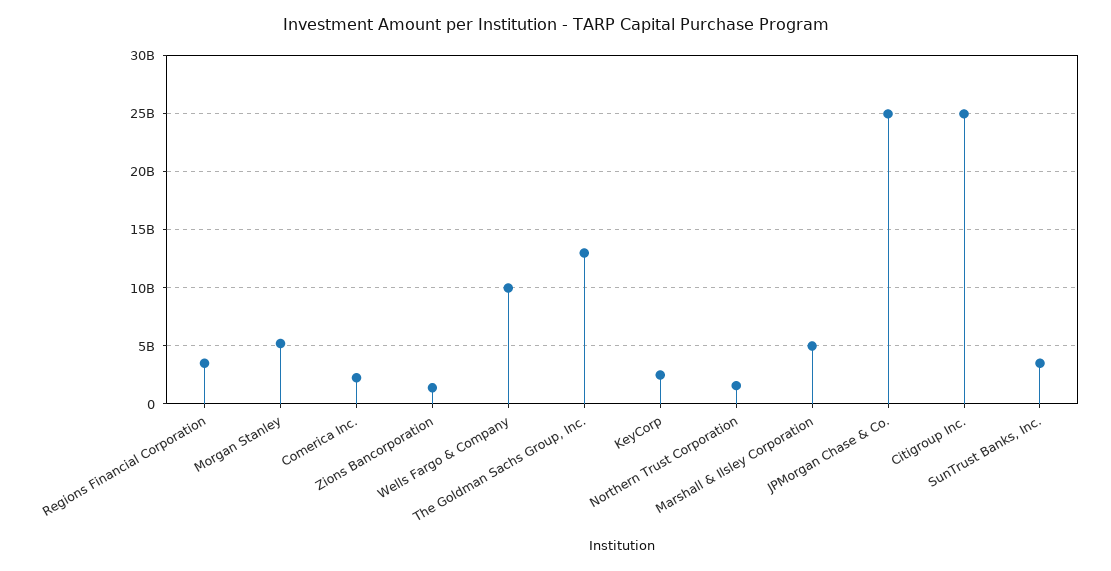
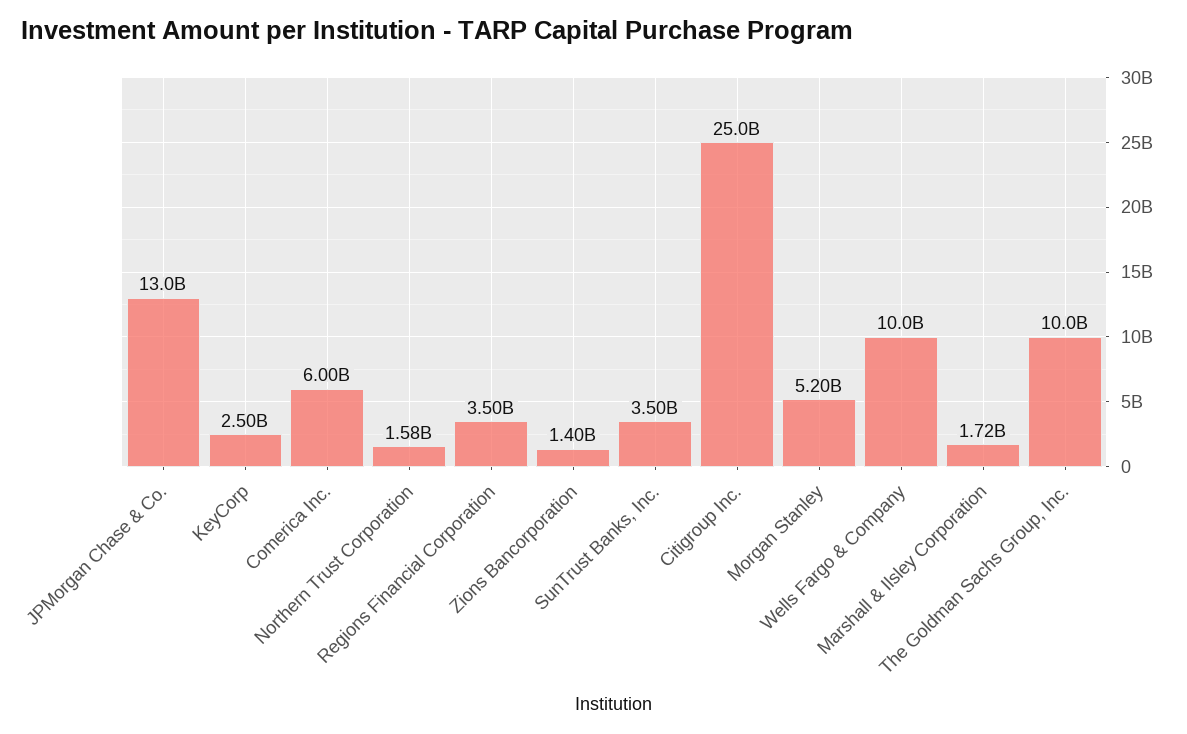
  {
    "Regions Financial Corporation": 3500000000,
    "Morgan Stanley": 5200000000,
-   "Comerica Inc.": 2000000000,
+   "Comerica Inc.": 6000000000,
    "Zions Bancorporation": 1400000000,
    "Wells Fargo & Company": 10000000000,
-   "The Goldman Sachs Group, Inc.": 13000000000,
+   "The Goldman Sachs Group, Inc.": 10000000000,
    "KeyCorp": 2500000000,
    "Northern Trust Corporation": 1580000000,
-   "Marshall & Ilsley Corporation": 5000000000,
+   "Marshall & Ilsley Corporation": 1720000000,
-   "JPMorgan Chase & Co.": 25000000000,
+   "JPMorgan Chase & Co.": 13000000000,
    "Citigroup Inc.": 25000000000,
    "SunTrust Banks, Inc.": 3500000000
  }

